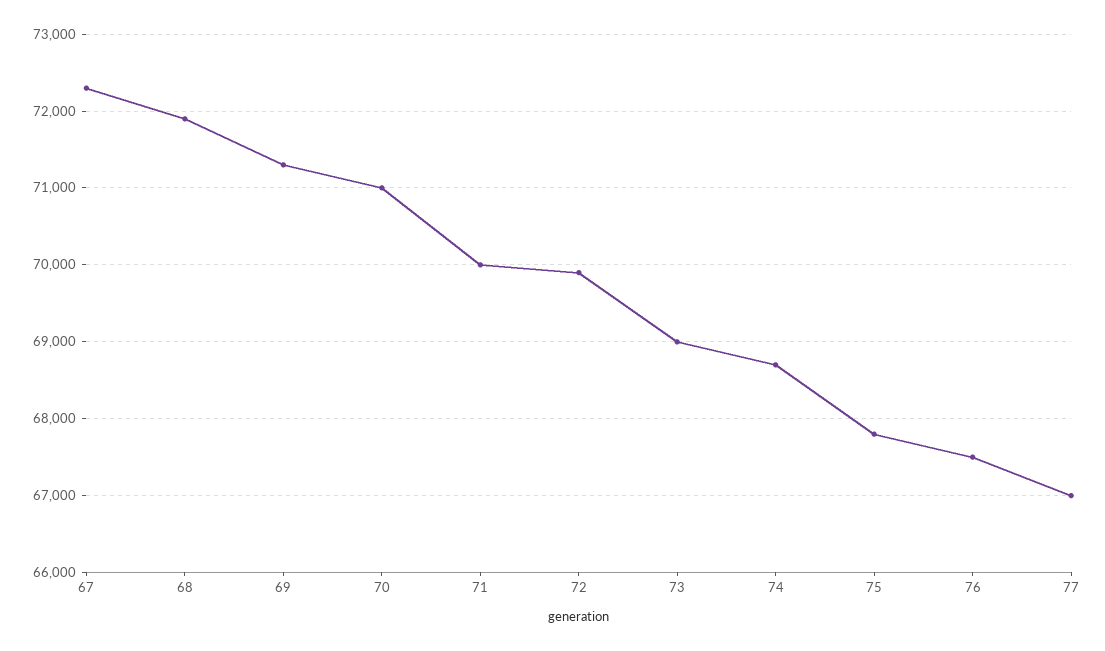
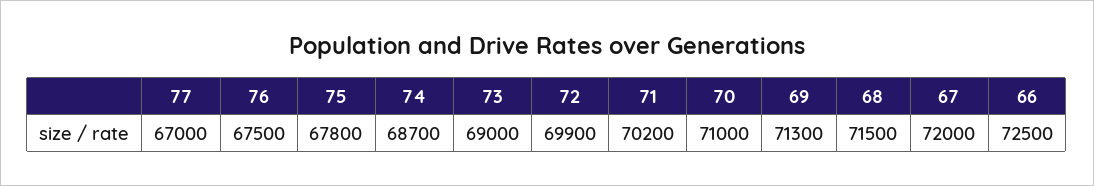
  {
-   "67": 72300,
+   "67": 72000,
-   "68": 71900,
+   "68": 71500,
    "69": 71300,
    "70": 71000,
-   "71": 70000,
+   "71": 70200,
    "72": 69900,
    "73": 69000,
    "74": 68700,
    "75": 67800,
    "76": 67500,
-   "77": 67000
+   "77": 67000,
+   "66": 72500
  }

